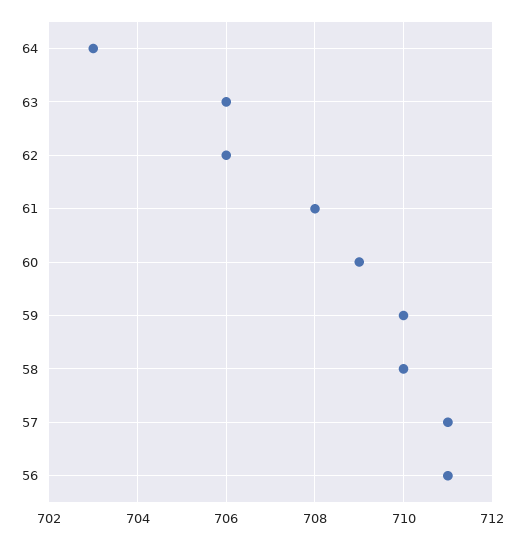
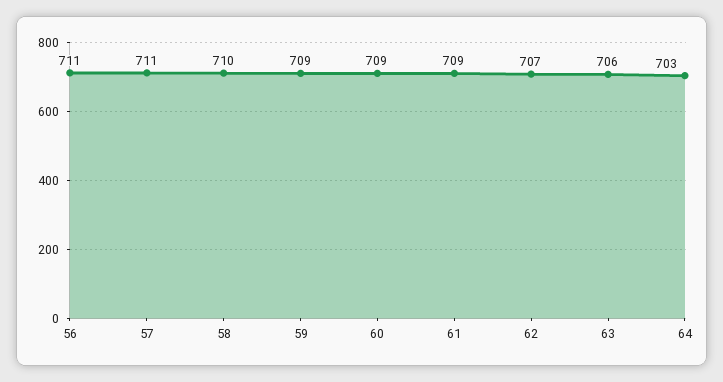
  {
    "64": 703,
    "63": 706,
-   "62": 706,
+   "62": 707,
-   "61": 708,
+   "61": 709,
    "60": 709,
-   "59": 710,
+   "59": 709,
    "58": 710,
    "57": 711,
    "56": 711
  }

